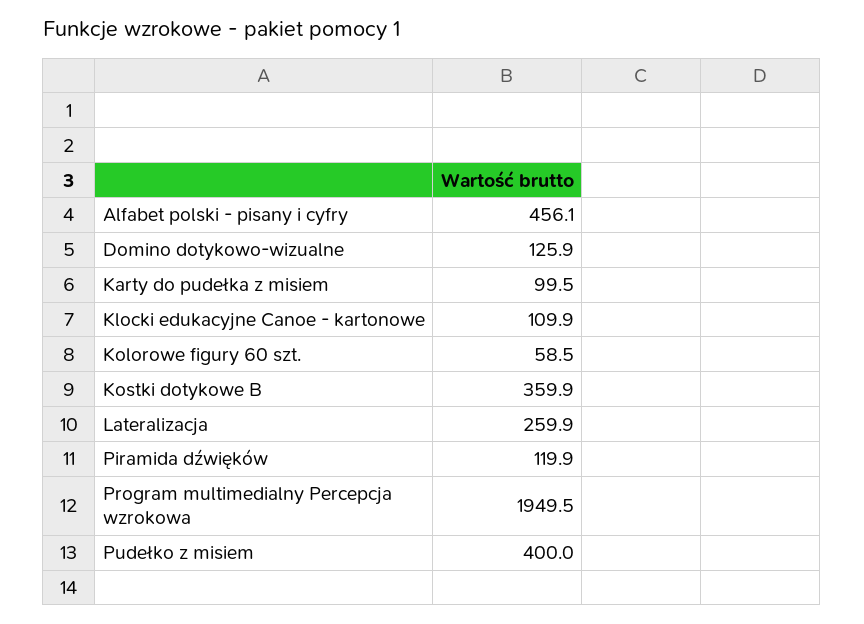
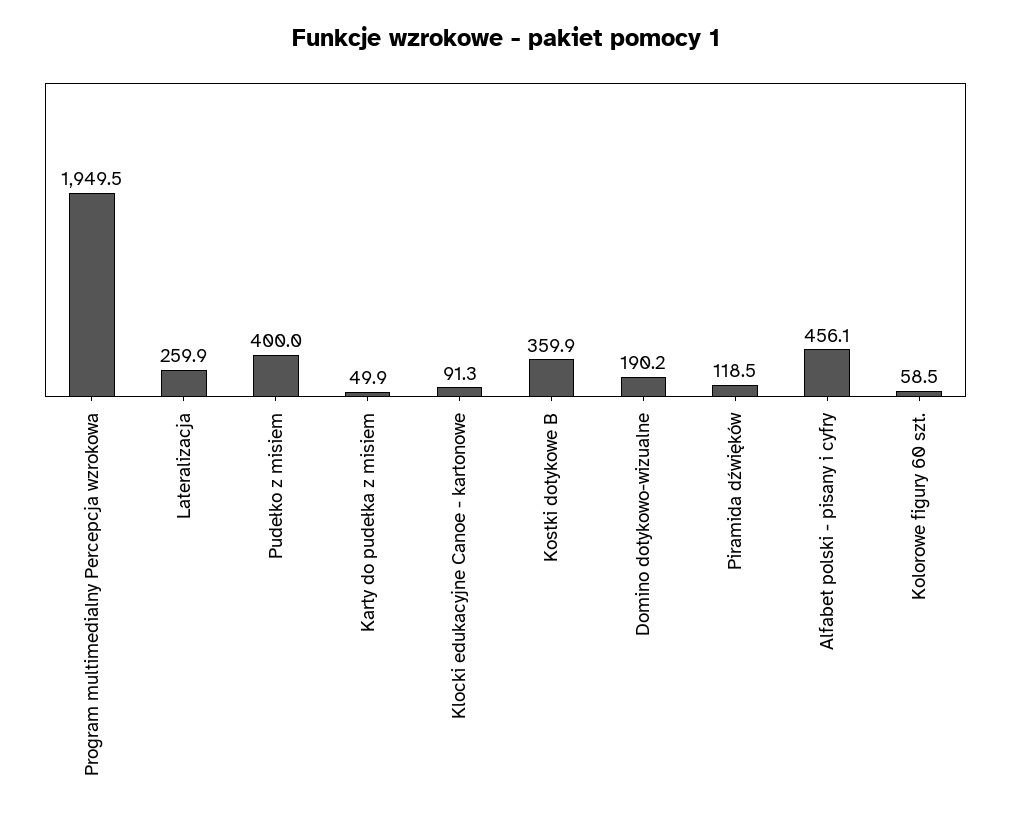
  {
    "Alfabet polski - pisany i cyfry": 456.1,
-   "Domino dotykowo-wizualne": 125.9,
+   "Domino dotykowo-wizualne": 190.2,
-   "Karty do pudełka z misiem": 99.5,
+   "Karty do pudełka z misiem": 49.9,
-   "Klocki edukacyjne Canoe - kartonowe": 109.9,
+   "Klocki edukacyjne Canoe - kartonowe": 91.3,
    "Kolorowe figury 60 szt.": 58.5,
    "Kostki dotykowe B": 359.9,
    "Lateralizacja": 259.9,
-   "Piramida dźwięków": 119.9,
+   "Piramida dźwięków": 118.5,
    "Program multimedialny Percepcja wzrokowa": 1949.5,
    "Pudełko z misiem": 400
  }

